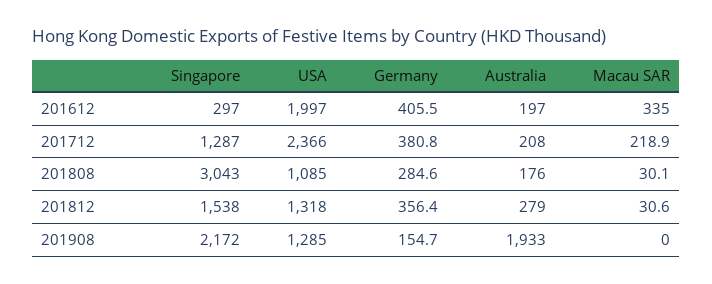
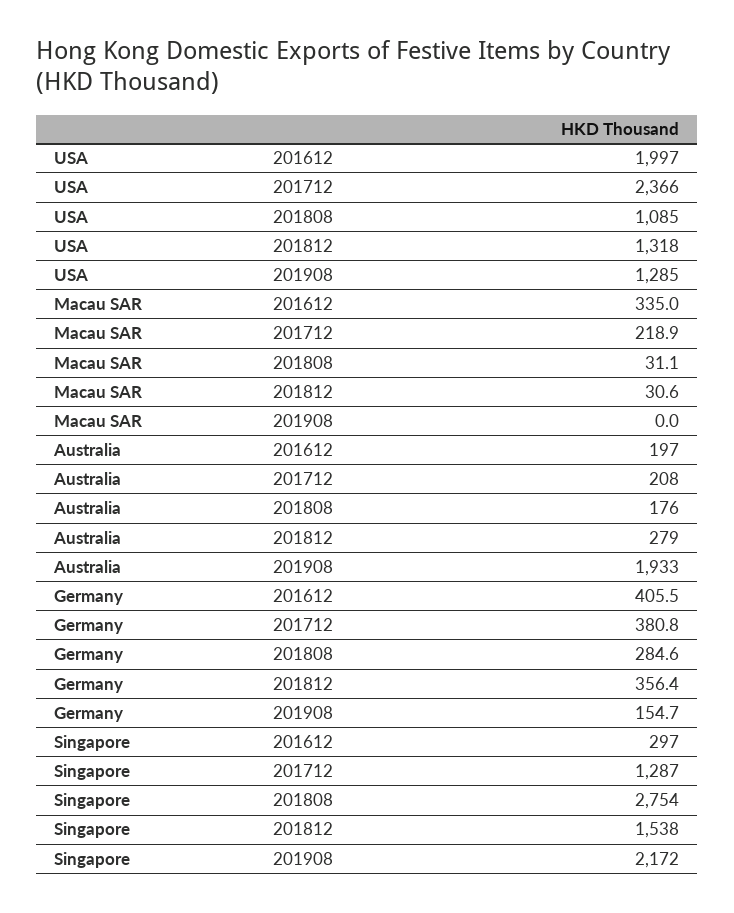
  {
    "Singapore": {
      "201612": 297,
      "201712": 1287,
-     "201808": 3043,
+     "201808": 2754,
      "201812": 1538,
      "201908": 2172
    },
    "USA": {
      "201612": 1997,
      "201712": 2366,
      "201808": 1085,
      "201812": 1318,
      "201908": 1285
    },
    "Germany": {
      "201612": 405.5,
      "201712": 380.8,
      "201808": 284.6,
      "201812": 356.4,
      "201908": 154.7
    },
    "Australia": {
      "201612": 197,
      "201712": 208,
      "201808": 176,
      "201812": 279,
      "201908": 1933
    },
    "Macau SAR": {
      "201612": 335,
      "201712": 218.9,
-     "201808": 30.1,
+     "201808": 31.1,
      "201812": 30.6,
      "201908": 0
    }
  }

